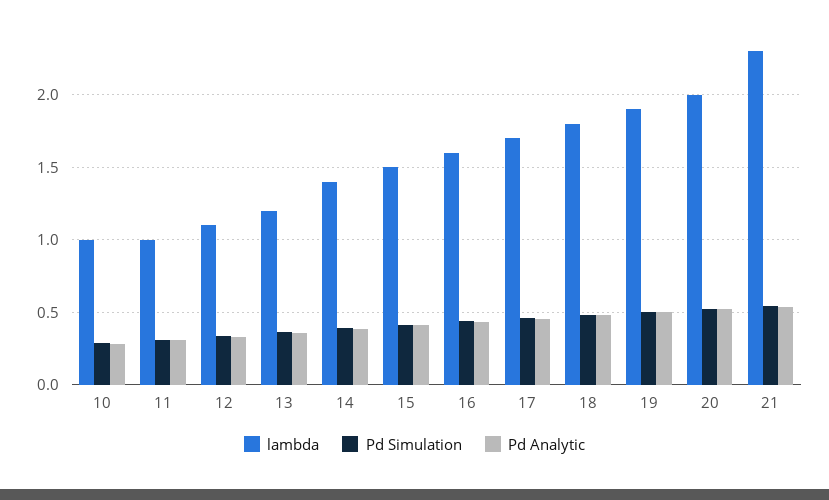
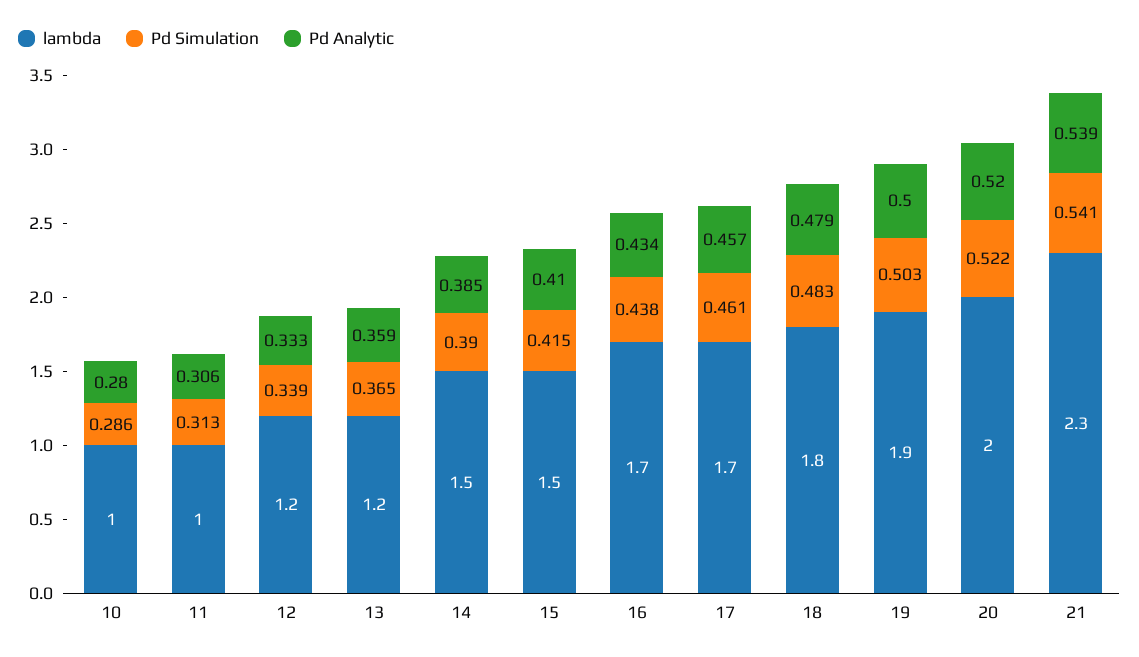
  {
    "lambda": {
      "10": 1,
      "11": 1,
-     "12": 1.1,
+     "12": 1.2,
      "13": 1.2,
-     "14": 1.4,
+     "14": 1.5,
      "15": 1.5,
-     "16": 1.6,
+     "16": 1.7,
      "17": 1.7,
      "18": 1.8,
      "19": 1.9,
      "20": 2,
      "21": 2.3
    },
    "Pd Simulation": {
      "10": 0.286,
      "11": 0.313,
      "12": 0.339,
      "13": 0.365,
      "14": 0.39,
      "15": 0.415,
      "16": 0.438,
      "17": 0.461,
      "18": 0.483,
      "19": 0.503,
      "20": 0.522,
      "21": 0.541
    },
    "Pd Analytic": {
      "10": 0.28,
      "11": 0.306,
      "12": 0.333,
      "13": 0.359,
      "14": 0.385,
      "15": 0.41,
      "16": 0.434,
      "17": 0.457,
      "18": 0.479,
      "19": 0.5,
      "20": 0.52,
      "21": 0.539
    }
  }

